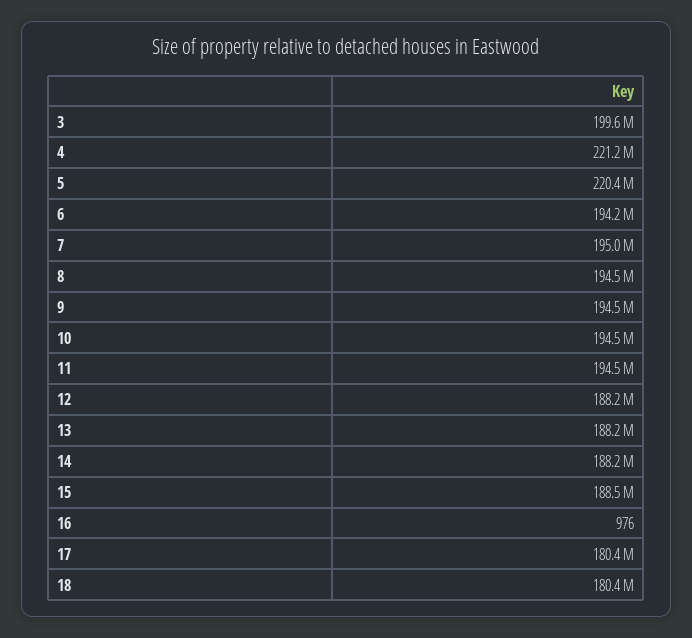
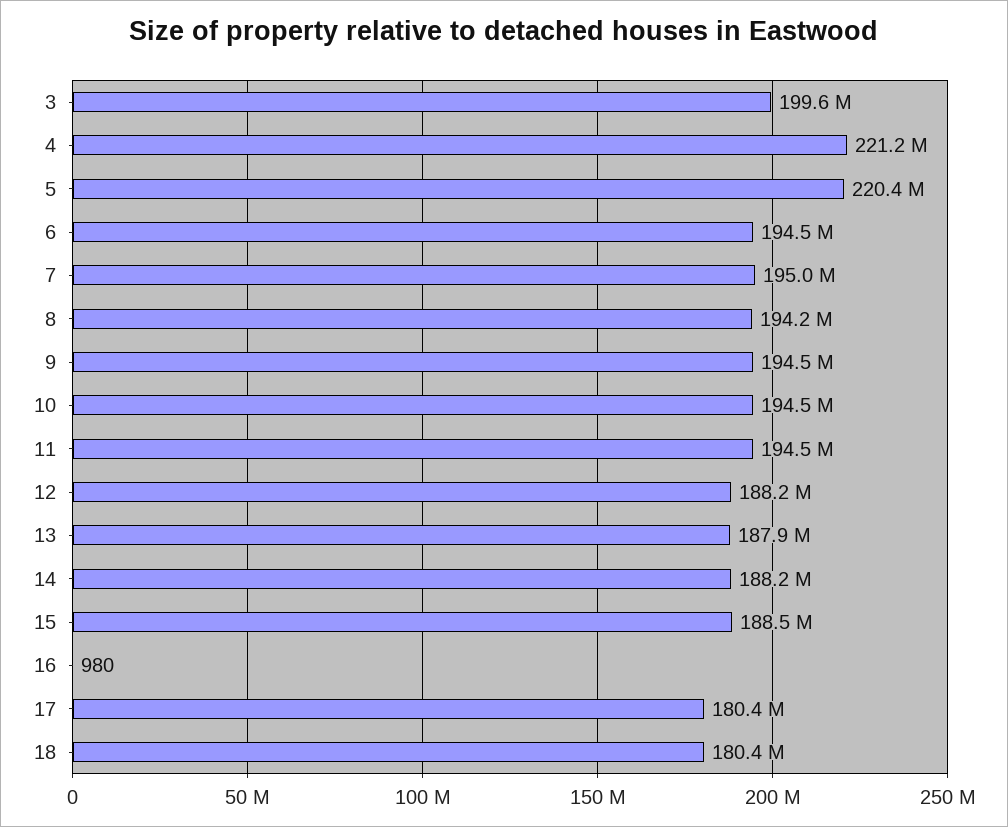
  {
    "3": 199600000,
    "4": 221200000,
    "5": 220400000,
-   "6": 194200000,
+   "6": 194500000,
    "7": 195000000,
-   "8": 194500000,
+   "8": 194200000,
    "9": 194500000,
    "10": 194500000,
    "11": 194500000,
    "12": 188200000,
-   "13": 188200000,
+   "13": 187900000,
    "14": 188200000,
    "15": 188500000,
-   "16": 976,
+   "16": 980,
    "17": 180400000,
    "18": 180400000
  }

